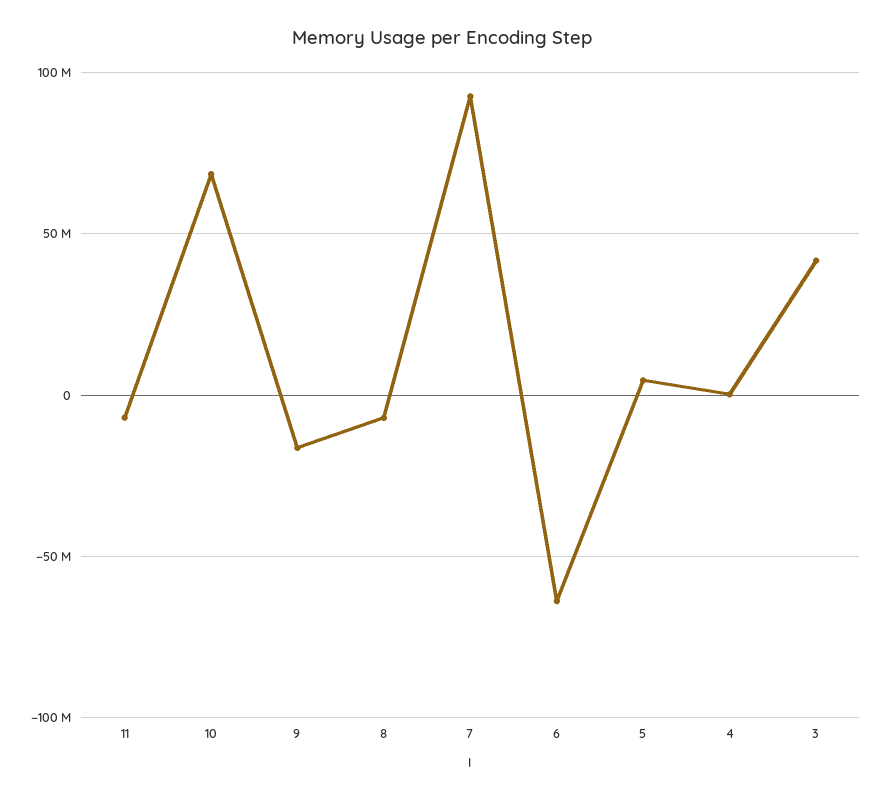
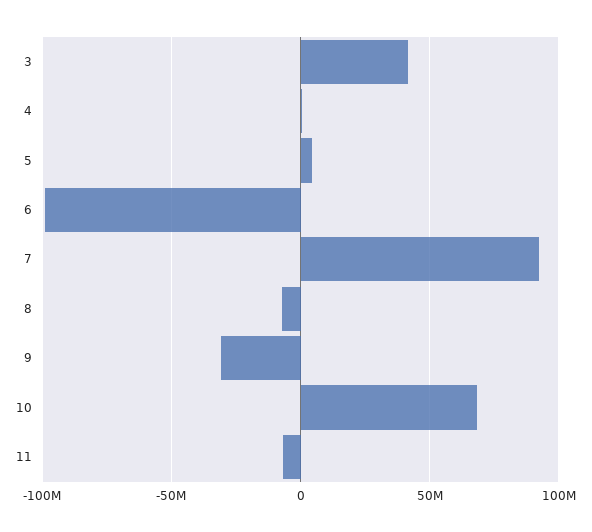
  {
    "11": -5000000,
    "10": 70000000,
-   "9": -15000000,
+   "9": -30000000,
    "8": -5000000,
    "7": 95000000,
-   "6": -65000000,
+   "6": -100000000,
    "5": 5000000,
    "4": 0,
    "3": 40000000
  }

